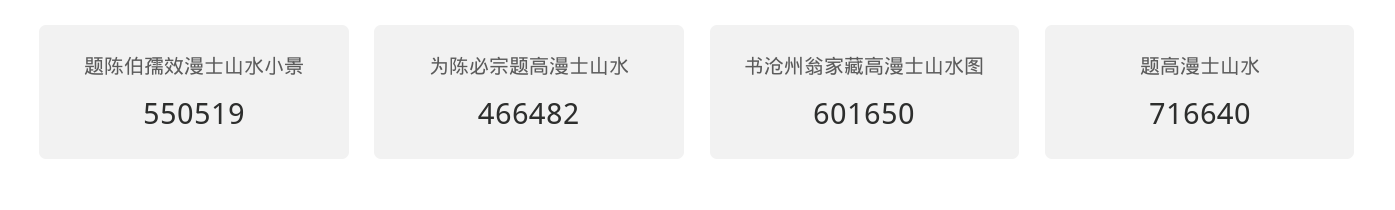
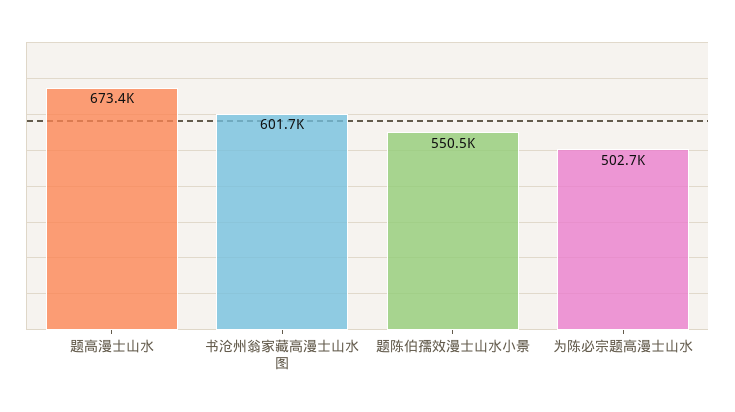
  {
    "题陈伯孺效漫士山水小景": 550519,
-   "为陈必宗题高漫士山水": 466482,
+   "为陈必宗题高漫士山水": 502700,
    "书沧州翁家藏高漫士山水图": 601650,
-   "题高漫士山水": 716640
+   "题高漫士山水": 673400
  }

